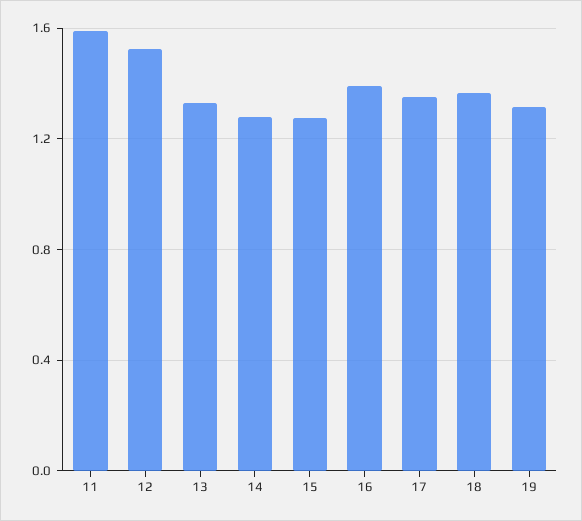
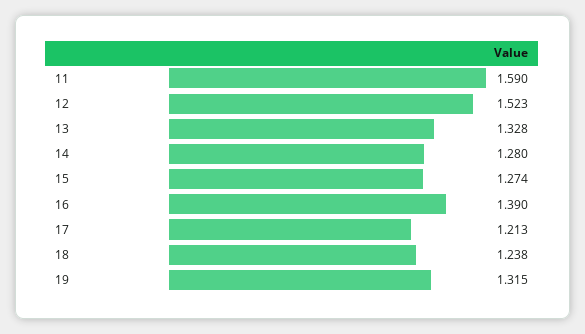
  {
    "11": 1.59,
    "12": 1.523,
    "13": 1.328,
    "14": 1.28,
    "15": 1.274,
    "16": 1.39,
-   "17": 1.35,
+   "17": 1.213,
-   "18": 1.35,
+   "18": 1.238,
    "19": 1.315
  }

